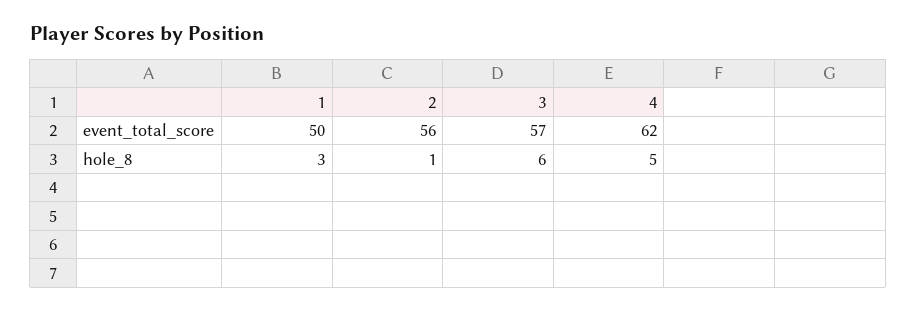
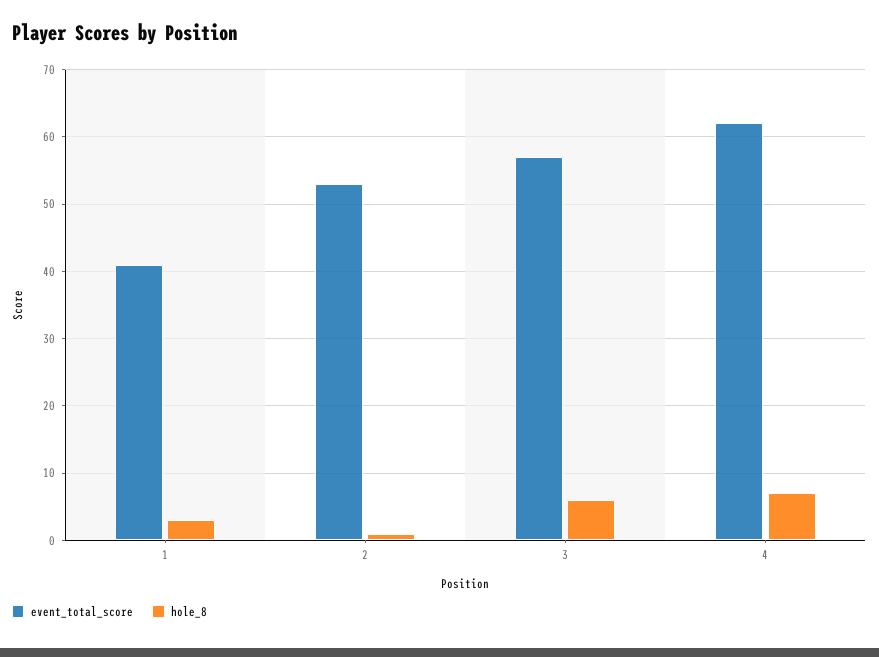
  {
    "event_total_score": {
-     "1": 50,
+     "1": 41,
-     "2": 56,
+     "2": 53,
      "3": 57,
      "4": 62
    },
    "hole_8": {
      "1": 3,
      "2": 1,
      "3": 6,
-     "4": 5
+     "4": 7
    }
  }

